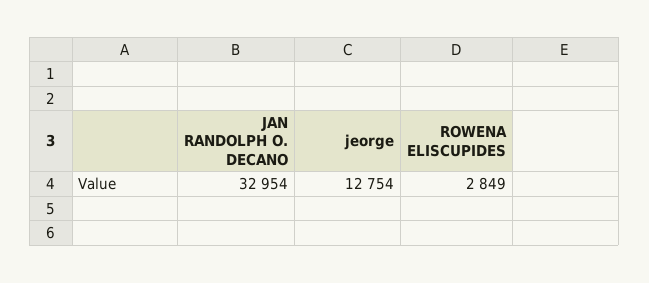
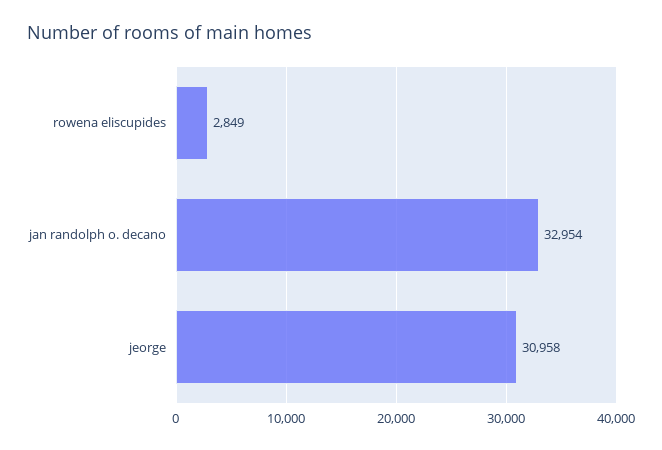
  {
    "JAN RANDOLPH O. DECANO": 32954,
-   "jeorge": 12754,
+   "jeorge": 30958,
    "ROWENA ELISCUPIDES": 2849
  }

